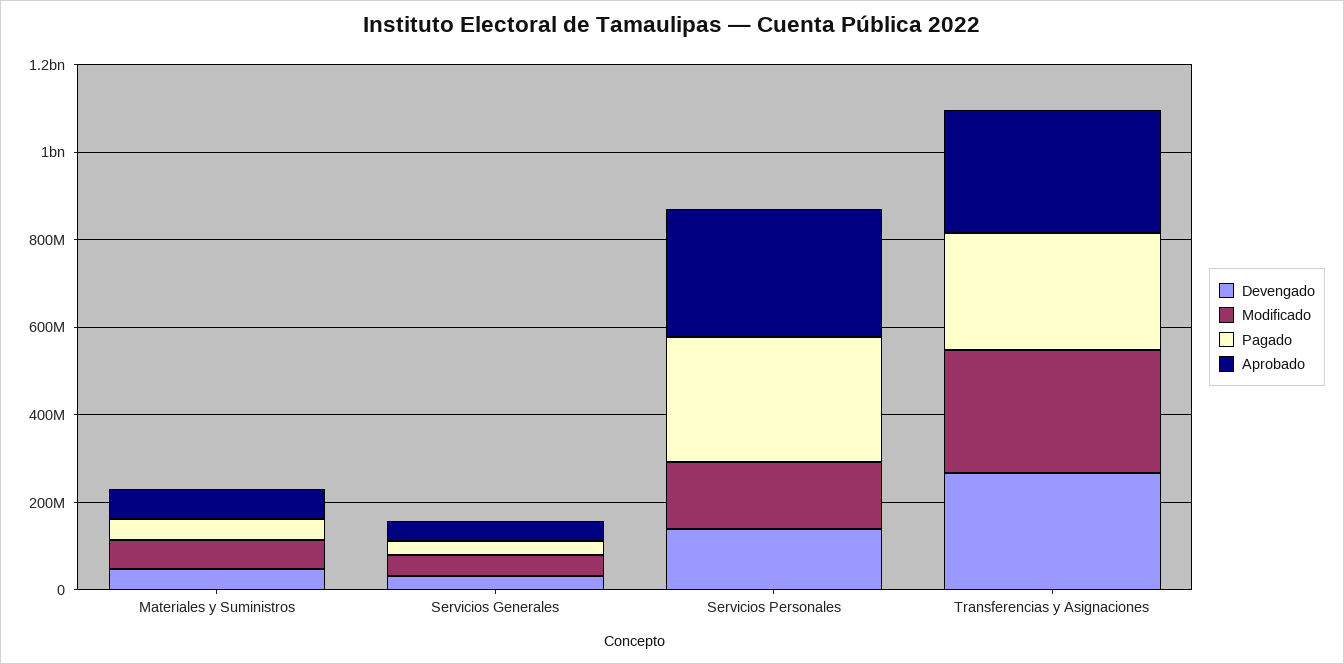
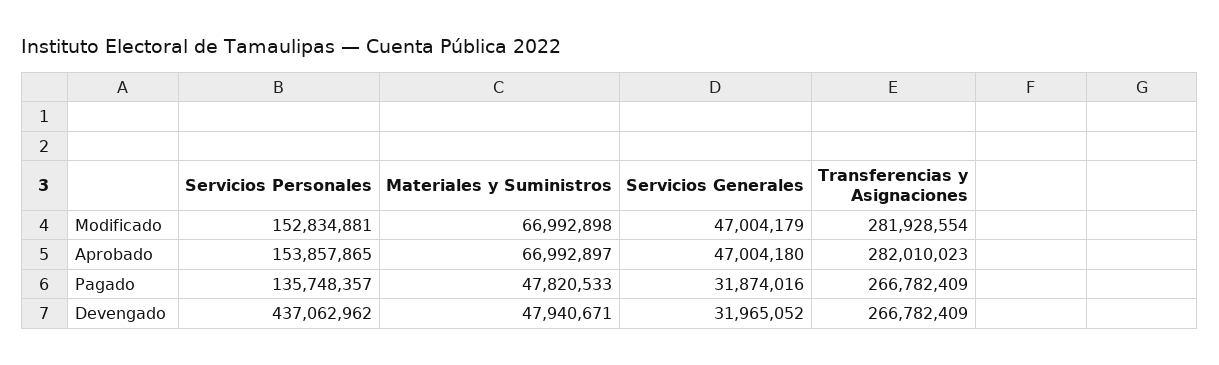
  {
    "Devengado": {
      "Materiales y Suministros": 47940671,
      "Servicios Generales": 31965052,
-     "Servicios Personales": 150000000,
+     "Servicios Personales": 437062962,
      "Transferencias y Asignaciones": 266782409
    },
    "Modificado": {
      "Materiales y Suministros": 66992898,
      "Servicios Generales": 47004179,
      "Servicios Personales": 152834881,
      "Transferencias y Asignaciones": 281928554
    },
    "Pagado": {
      "Materiales y Suministros": 47820533,
      "Servicios Generales": 31874016,
-     "Servicios Personales": 300000000,
+     "Servicios Personales": 135748357,
      "Transferencias y Asignaciones": 266782409
    },
    "Aprobado": {
      "Materiales y Suministros": 66992897,
      "Servicios Generales": 47004180,
-     "Servicios Personales": 300000000,
+     "Servicios Personales": 153857865,
      "Transferencias y Asignaciones": 282010023
    }
  }

